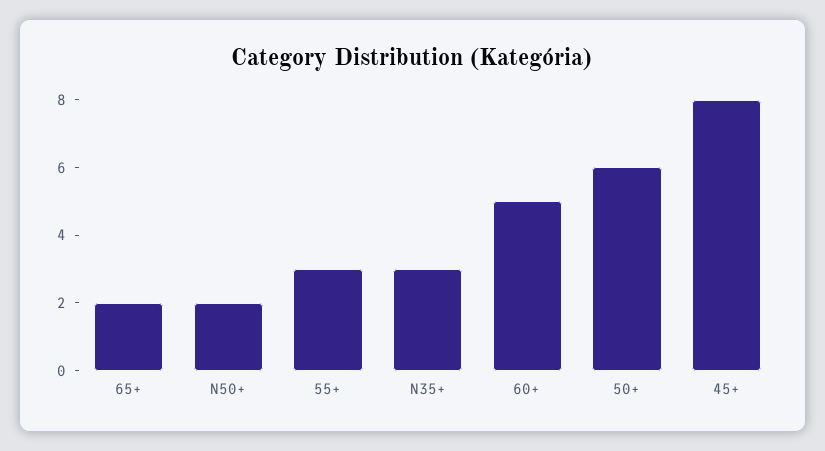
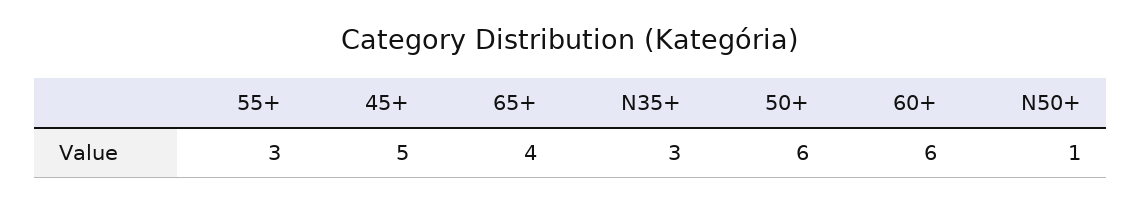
  {
-   "65+": 2,
+   "65+": 4,
-   "N50+": 2,
+   "N50+": 1,
    "55+": 3,
    "N35+": 3,
-   "60+": 5,
+   "60+": 6,
    "50+": 6,
-   "45+": 8
+   "45+": 5
  }

